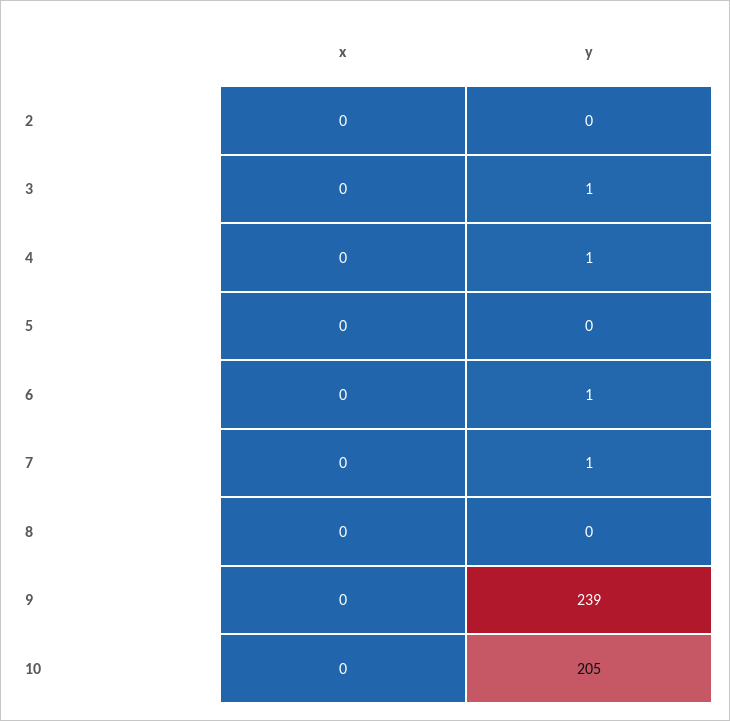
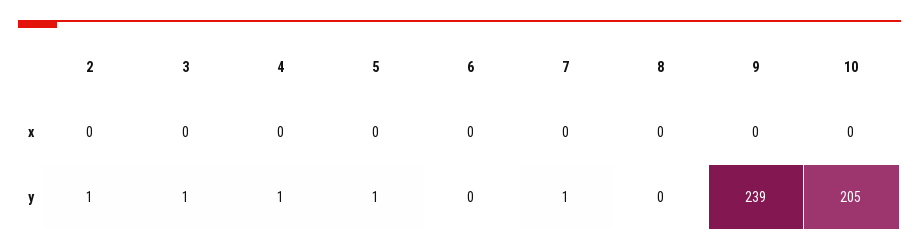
  {
    "x": {
      "2": 0,
      "3": 0,
      "4": 0,
      "5": 0,
      "6": 0,
      "7": 0,
      "8": 0,
      "9": 0,
      "10": 0
    },
    "y": {
-     "2": 0,
+     "2": 1,
      "3": 1,
      "4": 1,
-     "5": 0,
+     "5": 1,
-     "6": 1,
+     "6": 0,
      "7": 1,
      "8": 0,
      "9": 239,
      "10": 205
    }
  }

